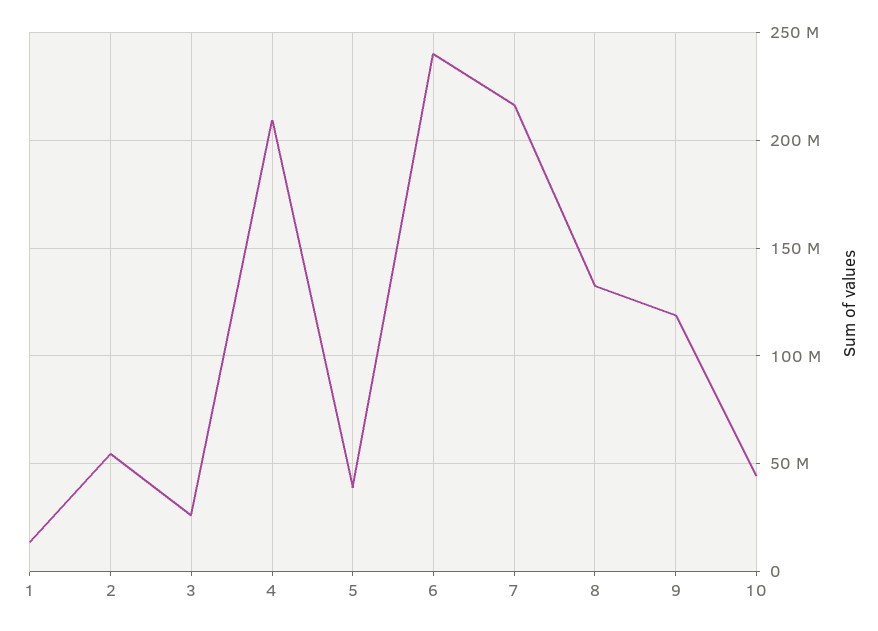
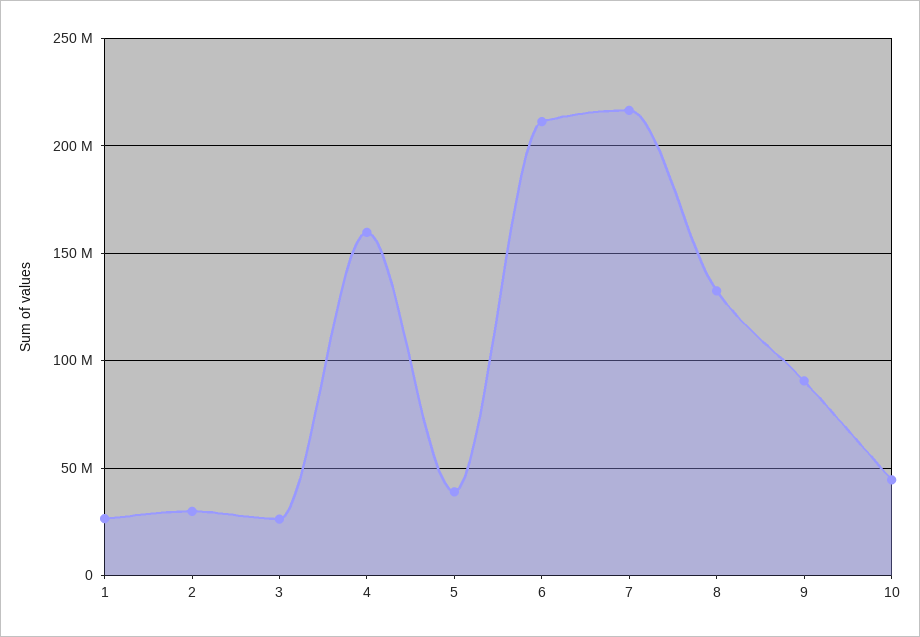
  {
-   "1": 15000000,
+   "1": 25000000,
-   "2": 55000000,
+   "2": 30000000,
    "3": 25000000,
-   "4": 210000000,
+   "4": 160000000,
    "5": 40000000,
-   "6": 240000000,
+   "6": 210000000,
    "7": 215000000,
    "8": 130000000,
-   "9": 120000000,
+   "9": 90000000,
    "10": 45000000
  }

